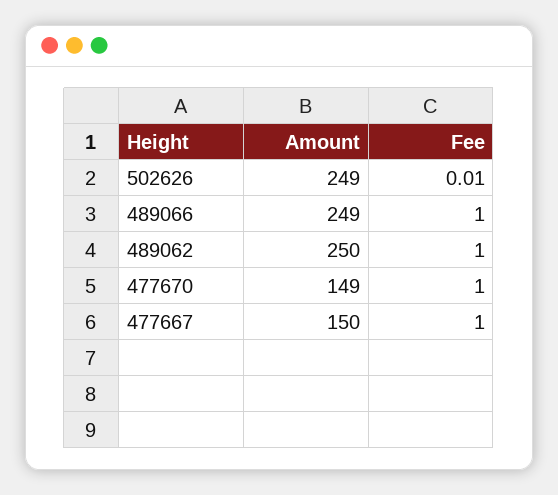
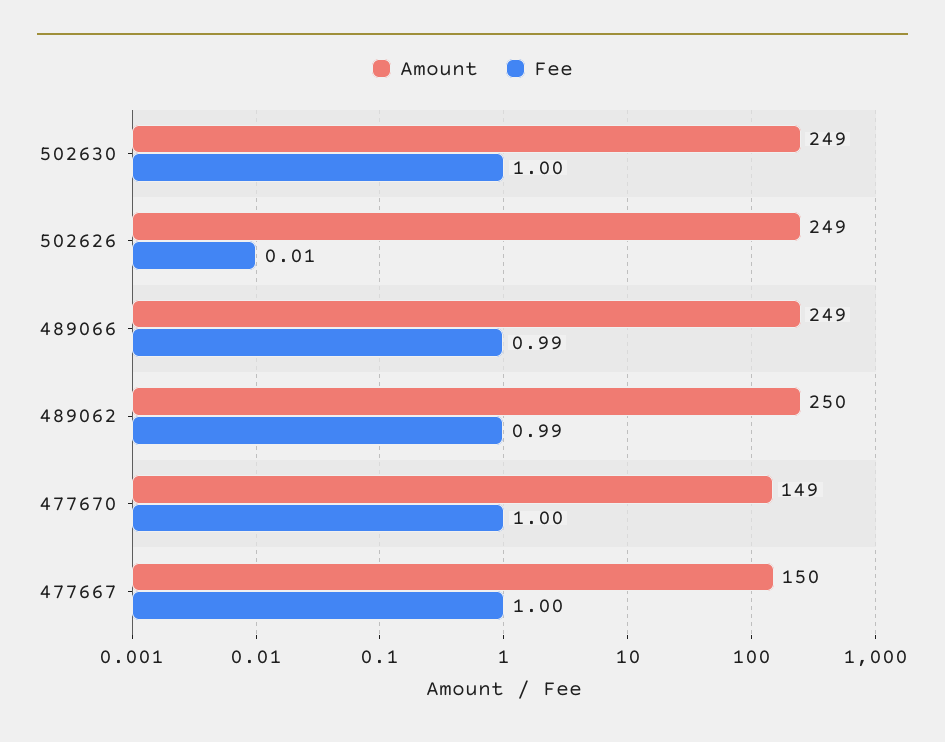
  {
    "Amount": {
      "502626": 249,
      "489066": 249,
      "489062": 250,
      "477670": 149,
-     "477667": 150
+     "477667": 150,
+     "502630": 249
    },
    "Fee": {
      "502626": 0.01,
-     "489066": 1,
+     "489066": 0.99,
-     "489062": 1,
+     "489062": 0.99,
      "477670": 1,
-     "477667": 1
+     "477667": 1,
+     "502630": 1
    }
  }

